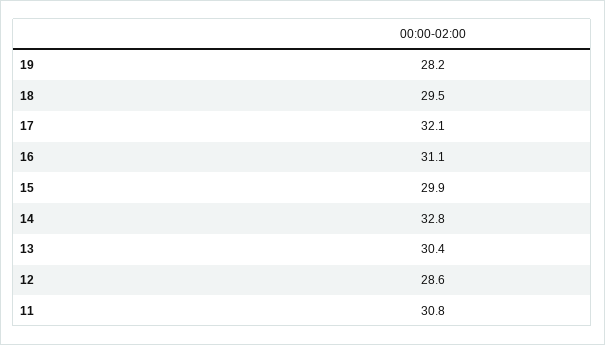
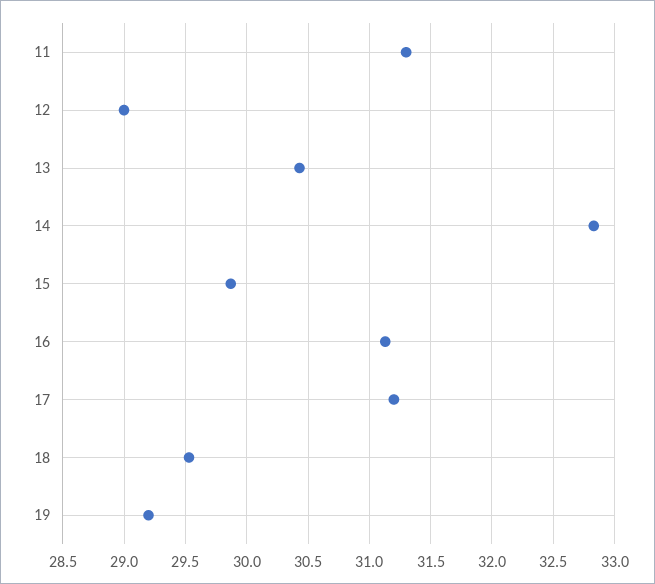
  {
-   "19": 28.2,
+   "19": 29.2,
    "18": 29.5,
-   "17": 32.1,
+   "17": 31.2,
    "16": 31.1,
    "15": 29.9,
    "14": 32.8,
    "13": 30.4,
-   "12": 28.6,
+   "12": 29,
-   "11": 30.8
+   "11": 31.3
  }

